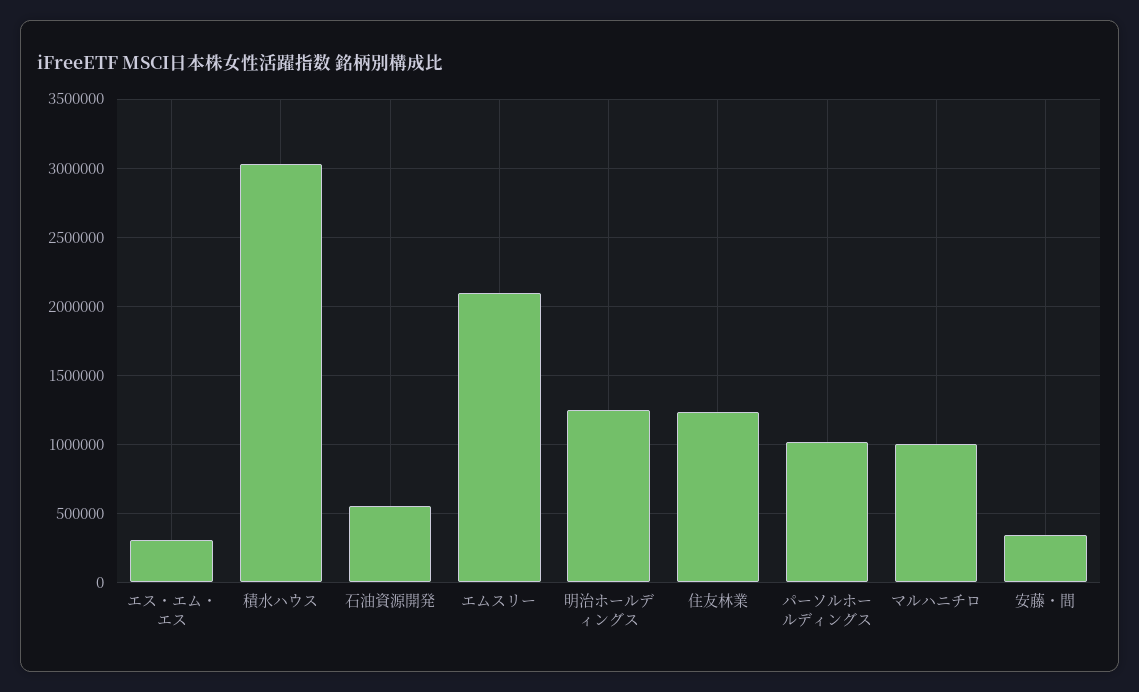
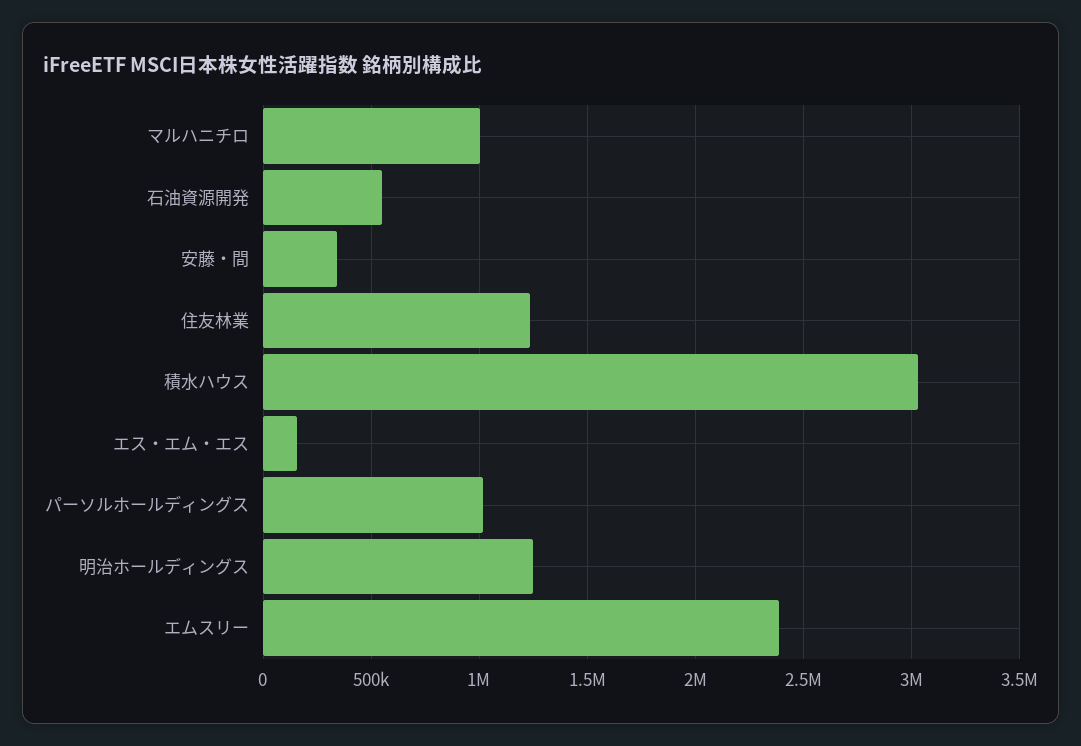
  {
-   "エス・エム・エス": 300000,
+   "エス・エム・エス": 150000,
    "積水ハウス": 3050000,
    "石油資源開発": 550000,
-   "エムスリー": 2100000,
+   "エムスリー": 2400000,
    "明治ホールディングス": 1250000,
    "住友林業": 1250000,
    "パーソルホールディングス": 1000000,
    "マルハニチロ": 1000000,
    "安藤・間": 350000
  }

